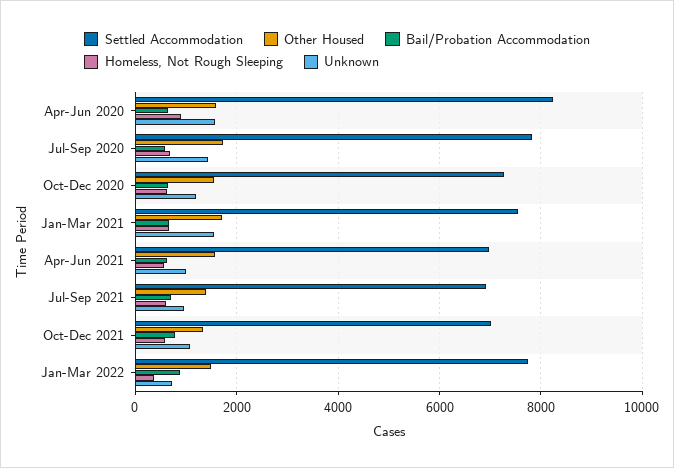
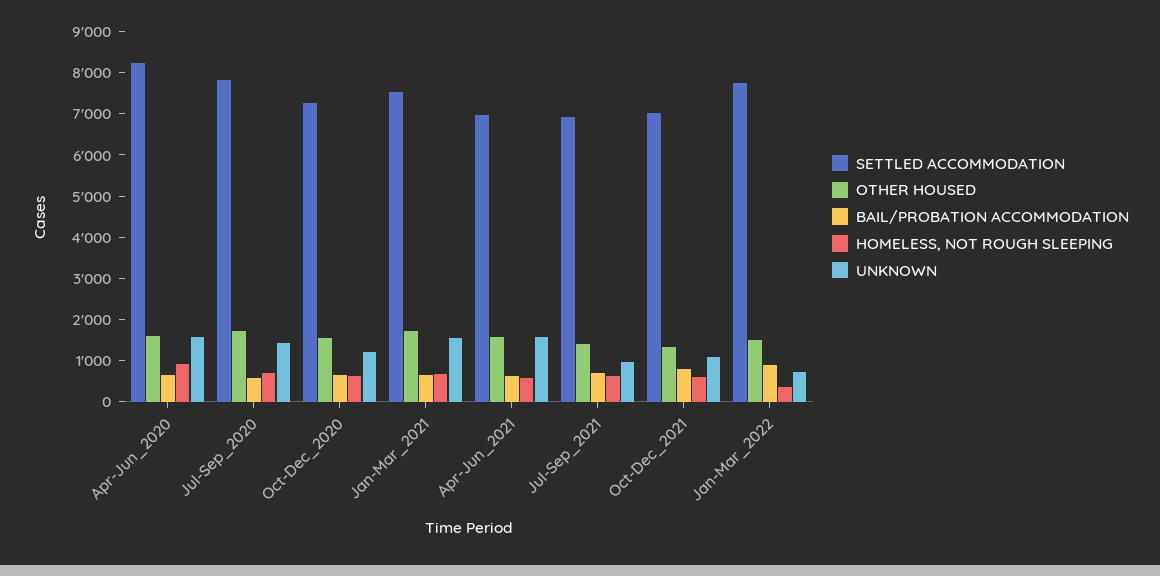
  {
    "Settled Accommodation": {
      "Apr-Jun 2020": 8200,
      "Jul-Sep 2020": 7800,
      "Oct-Dec 2020": 7200,
      "Jan-Mar 2021": 7600,
      "Apr-Jun 2021": 7000,
      "Jul-Sep 2021": 7000,
      "Oct-Dec 2021": 7000,
      "Jan-Mar 2022": 7800
    },
    "Other Housed": {
      "Apr-Jun 2020": 1600,
      "Jul-Sep 2020": 1800,
      "Oct-Dec 2020": 1600,
      "Jan-Mar 2021": 1800,
      "Apr-Jun 2021": 1600,
      "Jul-Sep 2021": 1400,
      "Oct-Dec 2021": 1400,
      "Jan-Mar 2022": 1400
    },
    "Bail/Probation Accommodation": {
      "Apr-Jun 2020": 600,
      "Jul-Sep 2020": 600,
      "Oct-Dec 2020": 600,
      "Jan-Mar 2021": 600,
      "Apr-Jun 2021": 600,
      "Jul-Sep 2021": 600,
      "Oct-Dec 2021": 800,
      "Jan-Mar 2022": 800
    },
    "Homeless, Not Rough Sleeping": {
      "Apr-Jun 2020": 1000,
      "Jul-Sep 2020": 600,
      "Oct-Dec 2020": 600,
      "Jan-Mar 2021": 600,
      "Apr-Jun 2021": 600,
      "Jul-Sep 2021": 600,
      "Oct-Dec 2021": 600,
      "Jan-Mar 2022": 400
    },
    "Unknown": {
      "Apr-Jun 2020": 1600,
      "Jul-Sep 2020": 1400,
      "Oct-Dec 2020": 1200,
      "Jan-Mar 2021": 1600,
-     "Apr-Jun 2021": 1000,
+     "Apr-Jun 2021": 1600,
      "Jul-Sep 2021": 1000,
      "Oct-Dec 2021": 1000,
      "Jan-Mar 2022": 800
    }
  }

